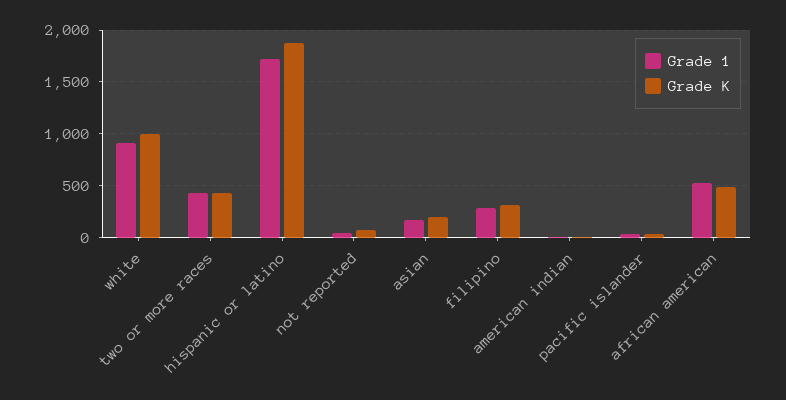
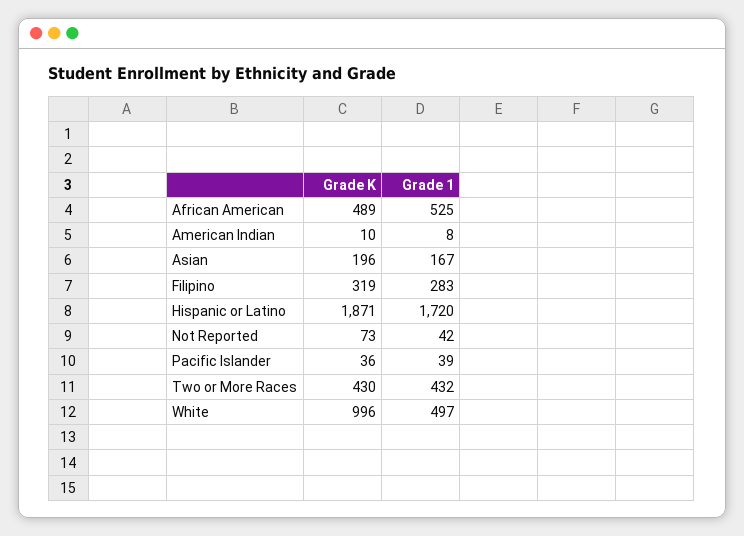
  {
    "Grade 1": {
-     "white": 900,
+     "white": 497,
      "two or more races": 432,
      "hispanic or latino": 1720,
      "not reported": 42,
      "asian": 167,
      "filipino": 283,
      "american indian": 8,
      "pacific islander": 39,
      "african american": 525
    },
    "Grade K": {
      "white": 996,
      "two or more races": 430,
      "hispanic or latino": 1871,
      "not reported": 73,
      "asian": 196,
      "filipino": 319,
      "american indian": 10,
      "pacific islander": 36,
      "african american": 489
    }
  }

